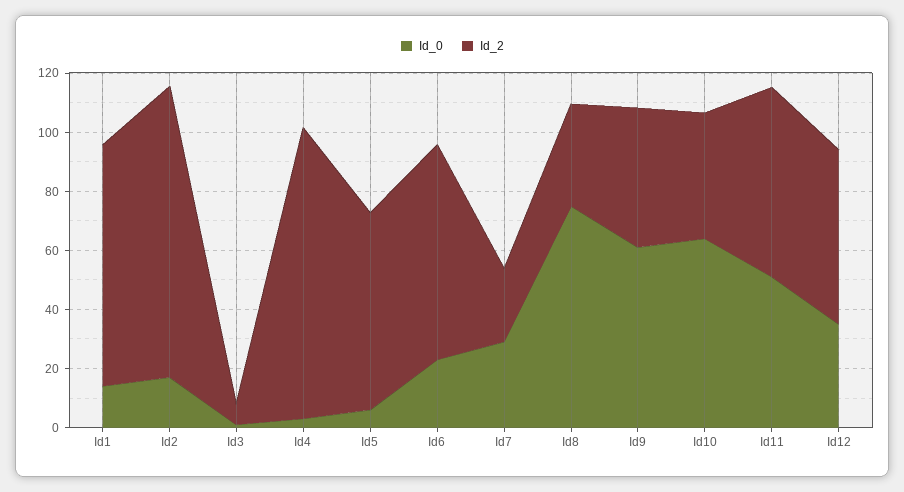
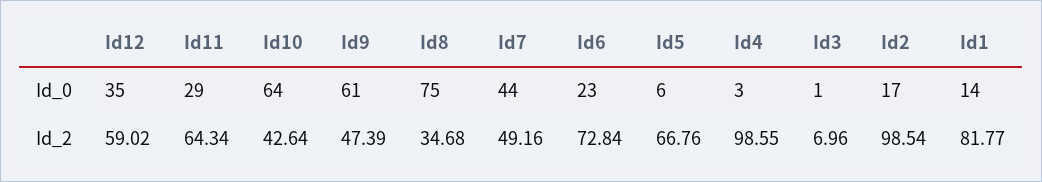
  {
    "Id_0": {
      "Id1": 14,
      "Id2": 17,
      "Id3": 1,
      "Id4": 3,
      "Id5": 6,
      "Id6": 23,
-     "Id7": 30,
+     "Id7": 44,
      "Id8": 75,
      "Id9": 61,
      "Id10": 64,
-     "Id11": 50,
+     "Id11": 29,
      "Id12": 35
    },
    "Id_2": {
      "Id1": 81.77,
      "Id2": 98.54,
      "Id3": 6.96,
      "Id4": 98.55,
      "Id5": 66.76,
      "Id6": 72.84,
-     "Id7": 25,
+     "Id7": 49.16,
      "Id8": 34.68,
      "Id9": 47.39,
      "Id10": 42.64,
      "Id11": 64.34,
      "Id12": 59.02
    }
  }

